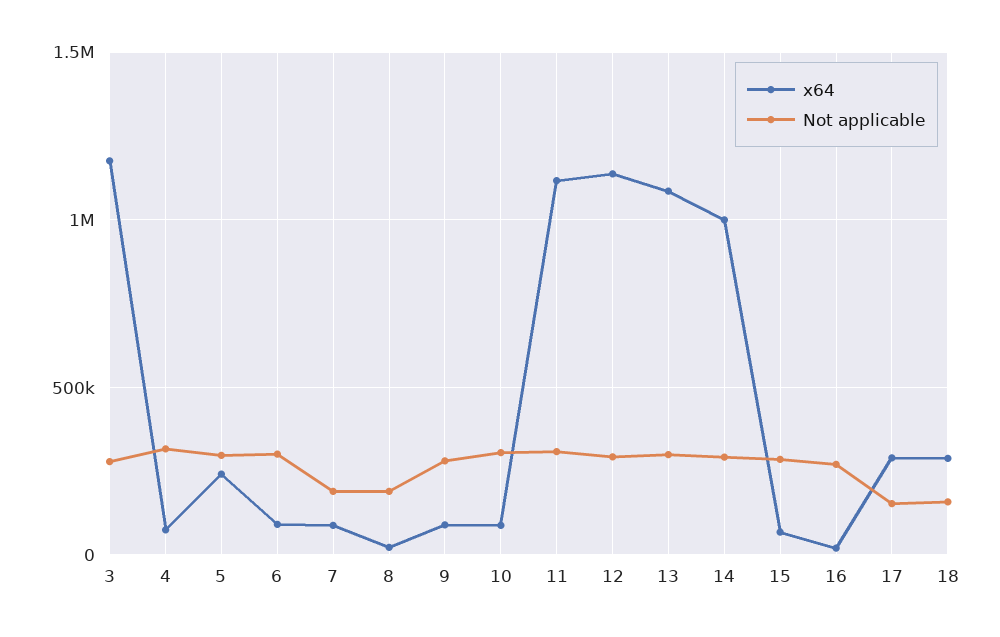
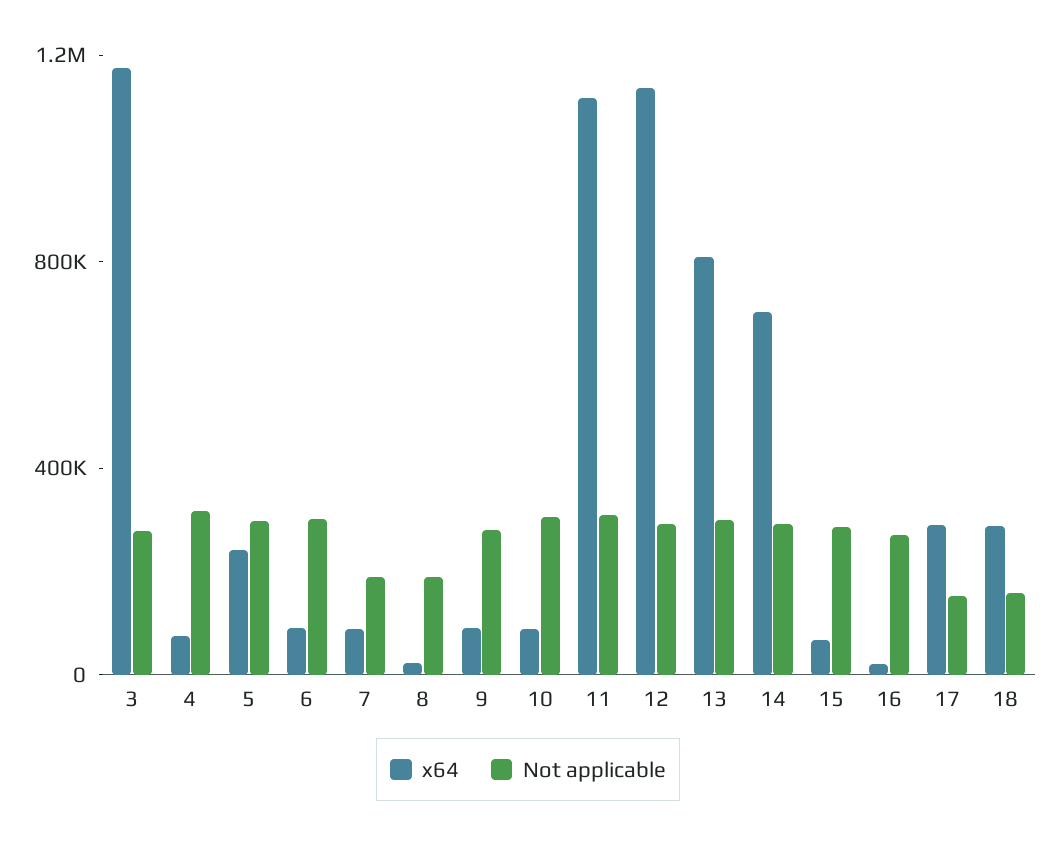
  {
    "x64": {
      "3": 1200000,
      "4": 50000,
      "5": 250000,
      "6": 100000,
      "7": 100000,
      "8": 0,
      "9": 100000,
      "10": 100000,
      "11": 1100000,
      "12": 1150000,
-     "13": 1100000,
+     "13": 800000,
-     "14": 1000000,
+     "14": 700000,
      "15": 50000,
      "16": 0,
      "17": 300000,
      "18": 300000
    },
    "Not applicable": {
      "3": 300000,
      "4": 300000,
      "5": 300000,
      "6": 300000,
      "7": 200000,
      "8": 200000,
      "9": 300000,
      "10": 300000,
      "11": 300000,
      "12": 300000,
      "13": 300000,
      "14": 300000,
      "15": 300000,
      "16": 250000,
      "17": 150000,
      "18": 150000
    }
  }

